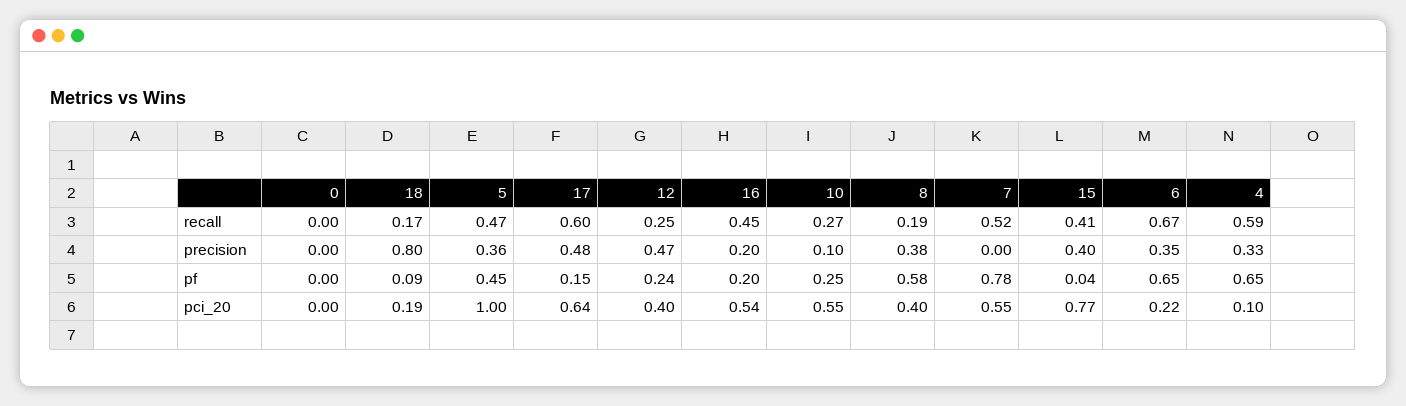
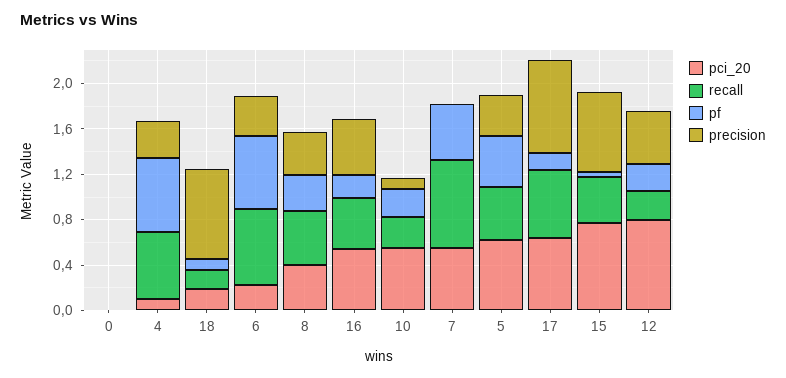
  {
    "recall": {
      "0": 0,
      "18": 0.17,
      "5": 0.47,
      "17": 0.6,
      "12": 0.25,
      "16": 0.45,
      "10": 0.27,
-     "8": 0.19,
+     "8": 0.5,
-     "7": 0.52,
+     "7": 0.8,
      "15": 0.41,
      "6": 0.67,
      "4": 0.59
    },
    "precision": {
      "0": 0,
      "18": 0.8,
      "5": 0.36,
-     "17": 0.48,
+     "17": 0.8,
      "12": 0.47,
-     "16": 0.2,
+     "16": 0.5,
      "10": 0.1,
      "8": 0.38,
      "7": 0,
-     "15": 0.4,
+     "15": 0.7,
      "6": 0.35,
      "4": 0.33
    },
    "pf": {
      "0": 0,
      "18": 0.09,
      "5": 0.45,
      "17": 0.15,
      "12": 0.24,
      "16": 0.2,
      "10": 0.25,
-     "8": 0.58,
+     "8": 0.3,
-     "7": 0.78,
+     "7": 0.5,
      "15": 0.04,
      "6": 0.65,
      "4": 0.65
    },
    "pci_20": {
      "0": 0,
      "18": 0.19,
-     "5": 1,
+     "5": 0.6,
      "17": 0.64,
-     "12": 0.4,
+     "12": 0.8,
      "16": 0.54,
      "10": 0.55,
      "8": 0.4,
      "7": 0.55,
      "15": 0.77,
      "6": 0.22,
      "4": 0.1
    }
  }

